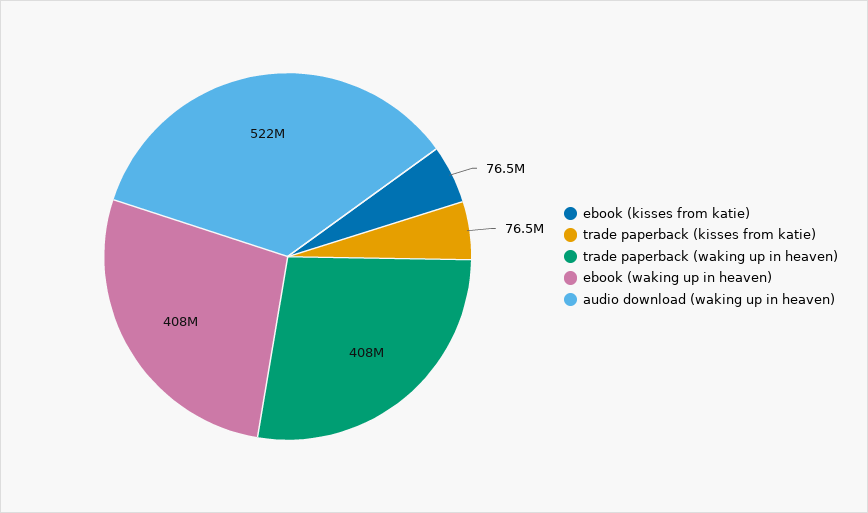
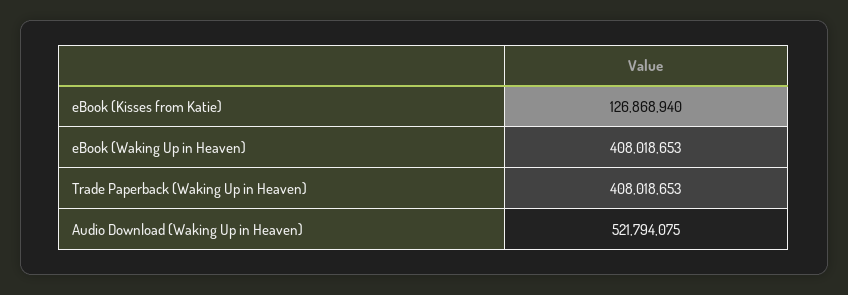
  {
-   "ebook (kisses from katie)": 76500000,
+   "ebook (kisses from katie)": 126868940,
-   "trade paperback (kisses from katie)": 76500000,
    "trade paperback (waking up in heaven)": 408018653,
    "ebook (waking up in heaven)": 408018653,
    "audio download (waking up in heaven)": 521794075
  }

